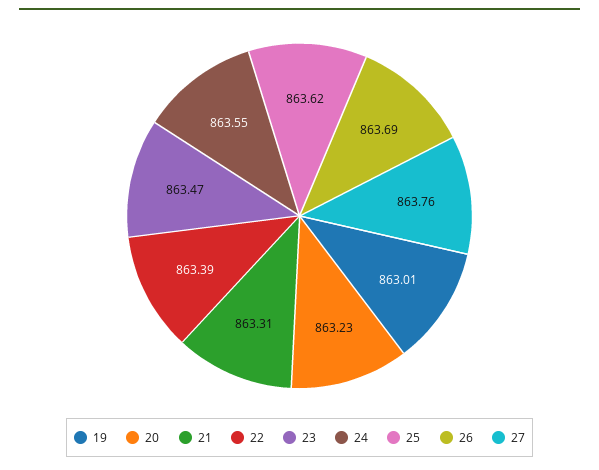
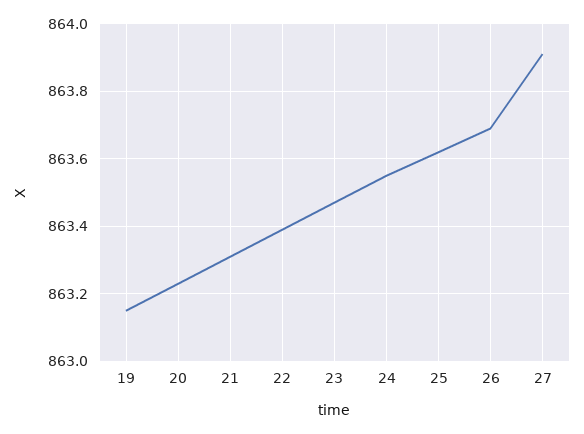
  {
-   "19": 863.01,
+   "19": 863.15,
    "20": 863.23,
    "21": 863.31,
    "22": 863.39,
    "23": 863.47,
    "24": 863.55,
    "25": 863.62,
    "26": 863.69,
-   "27": 863.76
+   "27": 863.9
  }

